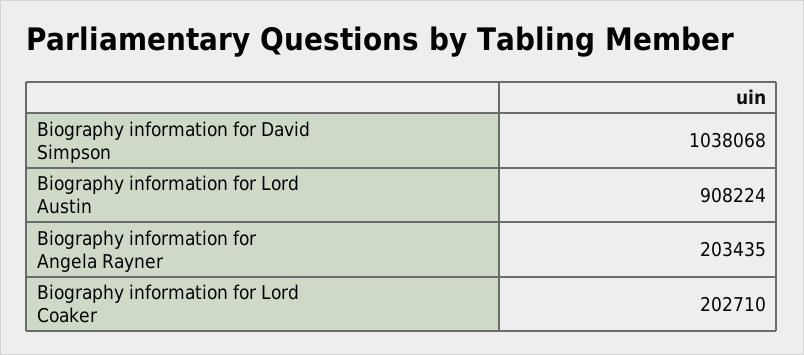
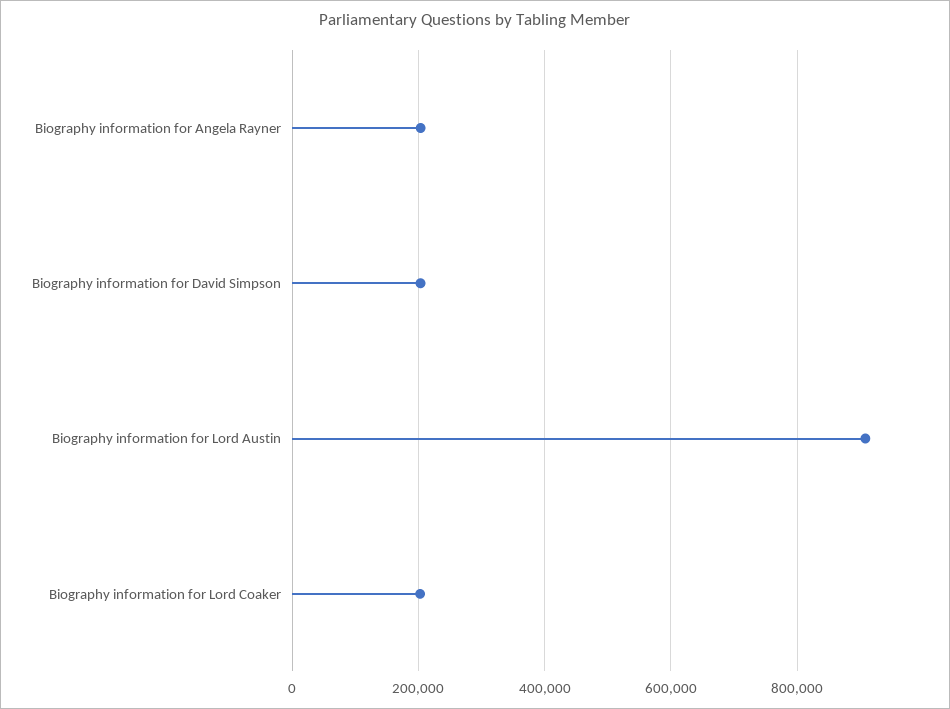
  {
-   "Biography information for David Simpson": 1038068,
+   "Biography information for David Simpson": 200000,
    "Biography information for Lord Austin": 908224,
    "Biography information for Angela Rayner": 203435,
    "Biography information for Lord Coaker": 202710
  }

